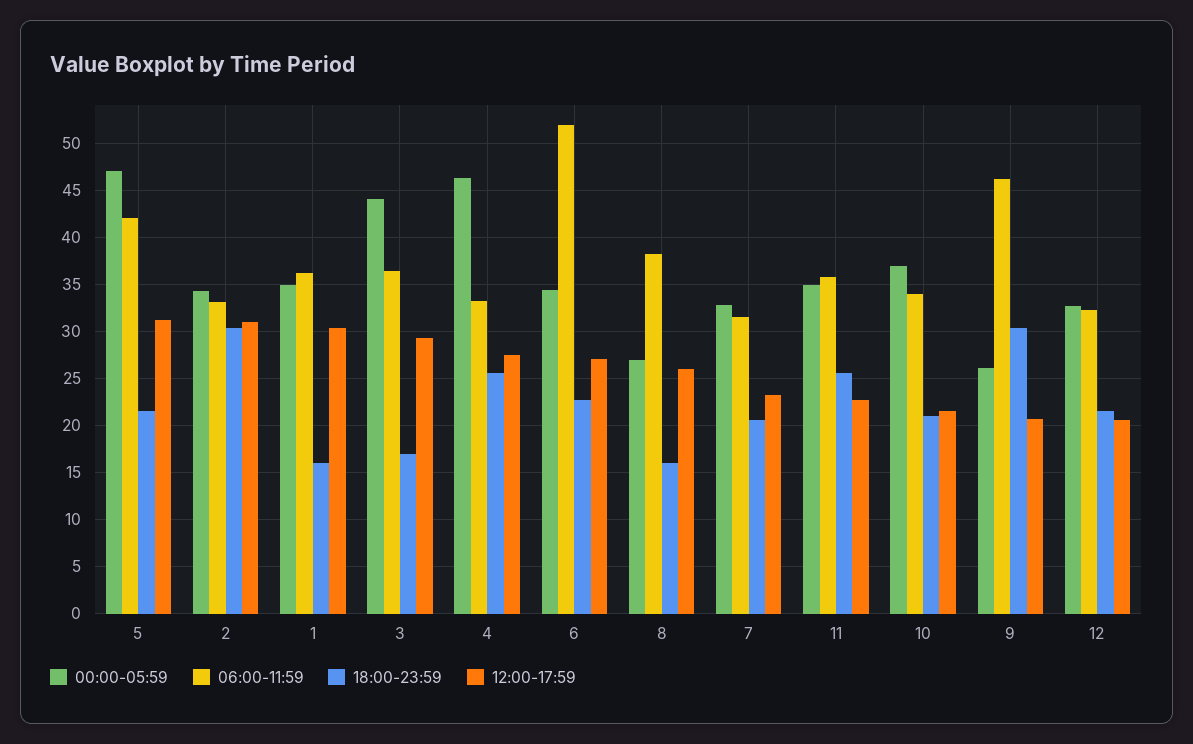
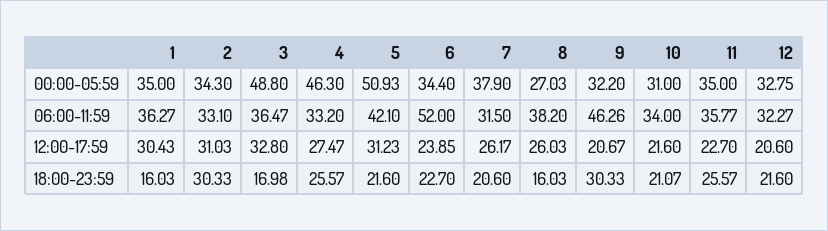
  {
    "00:00-05:59": {
-     "5": 47,
+     "5": 50.93,
      "2": 34.3,
      "1": 35,
-     "3": 44,
+     "3": 48.8,
      "4": 46.3,
      "6": 34.4,
      "8": 27.03,
-     "7": 33,
+     "7": 37.9,
      "11": 35,
-     "10": 37,
+     "10": 31,
-     "9": 26,
+     "9": 32.2,
      "12": 32.75
    },
    "06:00-11:59": {
      "5": 42.1,
      "2": 33.1,
      "1": 36.27,
      "3": 36.47,
      "4": 33.2,
      "6": 52,
      "8": 38.2,
      "7": 31.5,
      "11": 35.77,
      "10": 34,
      "9": 46.26,
      "12": 32.27
    },
    "18:00-23:59": {
      "5": 21.6,
      "2": 30.33,
      "1": 16.03,
      "3": 16.98,
      "4": 25.57,
      "6": 22.7,
      "8": 16.03,
      "7": 20.6,
      "11": 25.57,
      "10": 21.07,
      "9": 30.33,
      "12": 21.6
    },
    "12:00-17:59": {
      "5": 31.23,
      "2": 31.03,
      "1": 30.43,
-     "3": 29,
+     "3": 32.8,
      "4": 27.47,
-     "6": 27,
+     "6": 23.85,
      "8": 26.03,
-     "7": 23,
+     "7": 26.17,
      "11": 22.7,
      "10": 21.6,
      "9": 20.67,
      "12": 20.6
    }
  }

